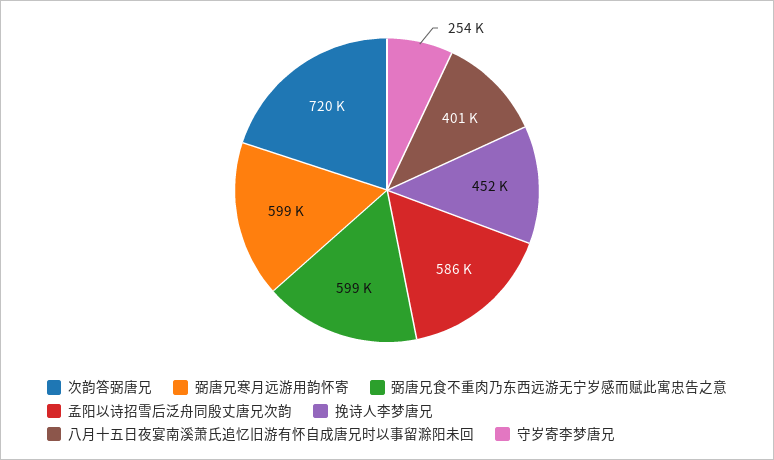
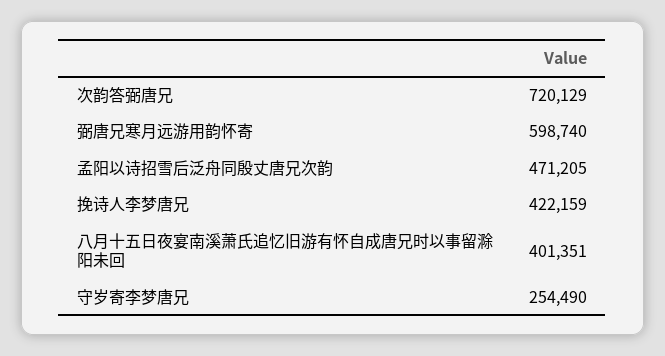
  {
    "次韵答弼唐兄": 720129,
    "弼唐兄寒月远游用韵怀寄": 598740,
-   "弼唐兄食不重肉乃东西远游无宁岁感而赋此寓忠告之意": 599000,
-   "孟阳以诗招雪后泛舟同殷丈唐兄次韵": 586000,
+   "孟阳以诗招雪后泛舟同殷丈唐兄次韵": 471205,
-   "挽诗人李梦唐兄": 452000,
+   "挽诗人李梦唐兄": 422159,
    "八月十五日夜宴南溪萧氏追忆旧游有怀自成唐兄时以事留滁阳未回": 401351,
    "守岁寄李梦唐兄": 254490
  }

